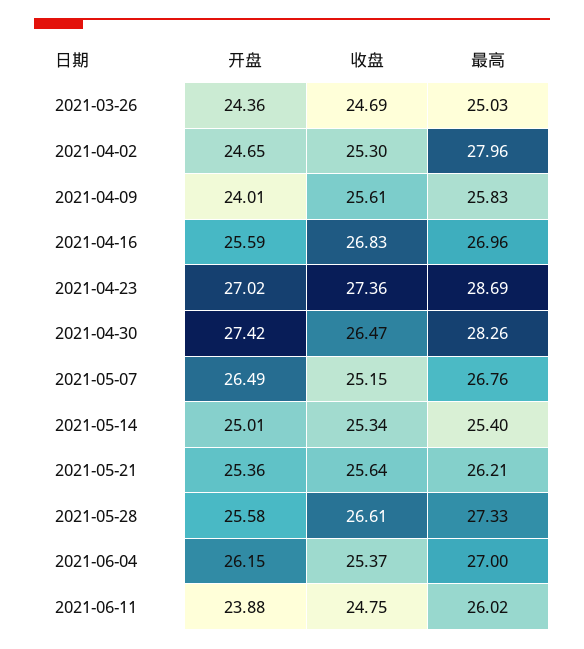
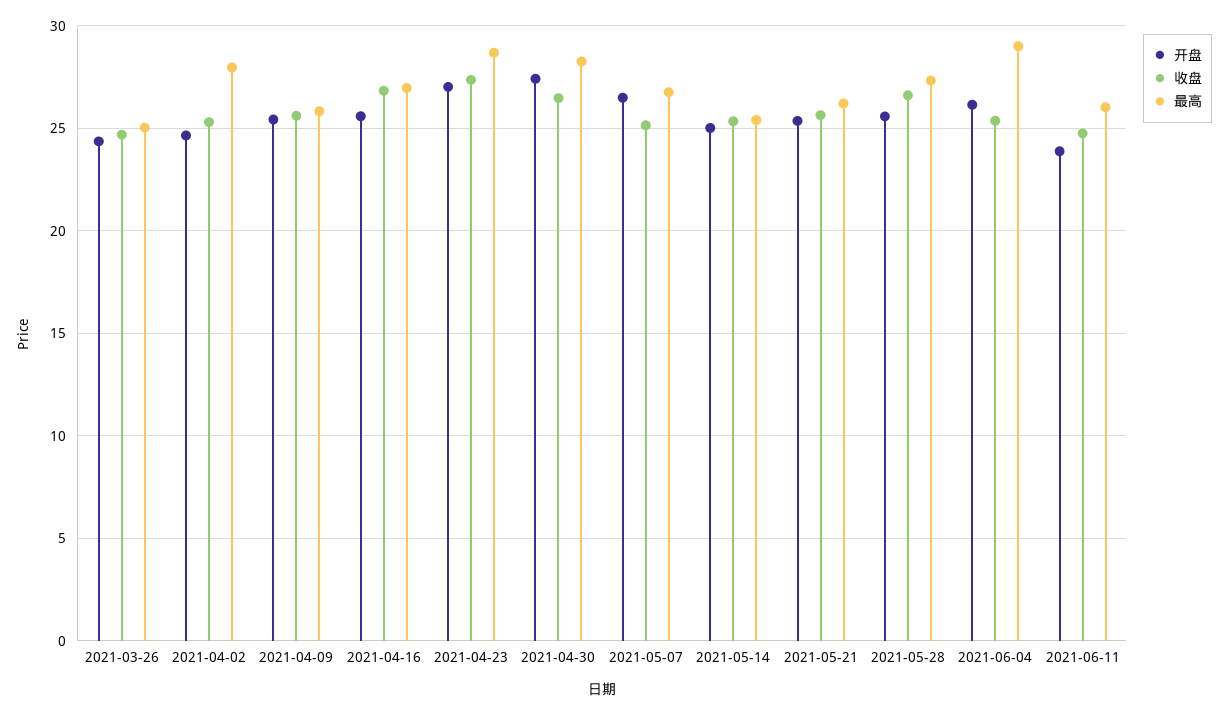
  {
    "开盘": {
      "2021-03-26": 24.36,
      "2021-04-02": 24.65,
-     "2021-04-09": 24.01,
+     "2021-04-09": 25.5,
      "2021-04-16": 25.59,
      "2021-04-23": 27.02,
      "2021-04-30": 27.42,
      "2021-05-07": 26.49,
      "2021-05-14": 25.01,
      "2021-05-21": 25.36,
      "2021-05-28": 25.58,
      "2021-06-04": 26.15,
      "2021-06-11": 23.88
    },
    "收盘": {
      "2021-03-26": 24.69,
      "2021-04-02": 25.3,
      "2021-04-09": 25.61,
      "2021-04-16": 26.83,
      "2021-04-23": 27.36,
      "2021-04-30": 26.47,
      "2021-05-07": 25.15,
      "2021-05-14": 25.34,
      "2021-05-21": 25.64,
      "2021-05-28": 26.61,
      "2021-06-04": 25.37,
      "2021-06-11": 24.75
    },
    "最高": {
      "2021-03-26": 25.03,
      "2021-04-02": 27.96,
      "2021-04-09": 25.83,
      "2021-04-16": 26.96,
      "2021-04-23": 28.69,
      "2021-04-30": 28.26,
      "2021-05-07": 26.76,
      "2021-05-14": 25.4,
      "2021-05-21": 26.21,
      "2021-05-28": 27.33,
-     "2021-06-04": 27,
+     "2021-06-04": 29,
      "2021-06-11": 26.02
    }
  }

